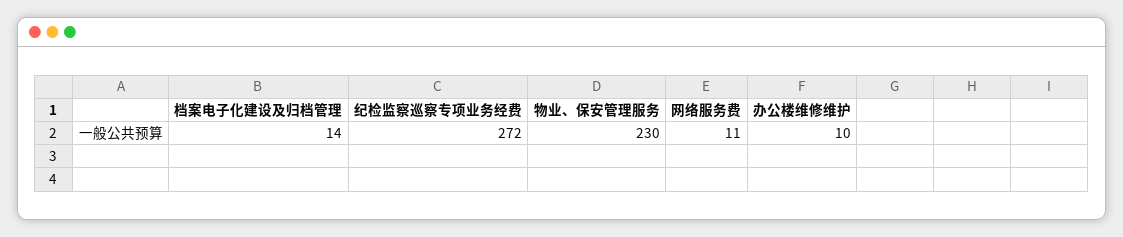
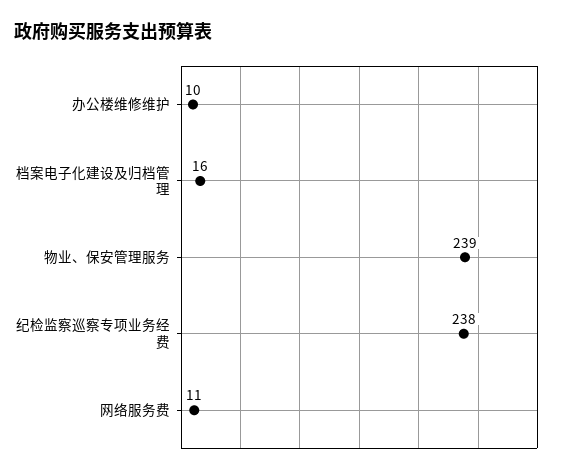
  {
-   "档案电子化建设及归档管理": 14,
+   "档案电子化建设及归档管理": 16,
-   "纪检监察巡察专项业务经费": 272,
+   "纪检监察巡察专项业务经费": 238,
-   "物业、保安管理服务": 230,
+   "物业、保安管理服务": 239,
    "网络服务费": 11,
    "办公楼维修维护": 10
  }

